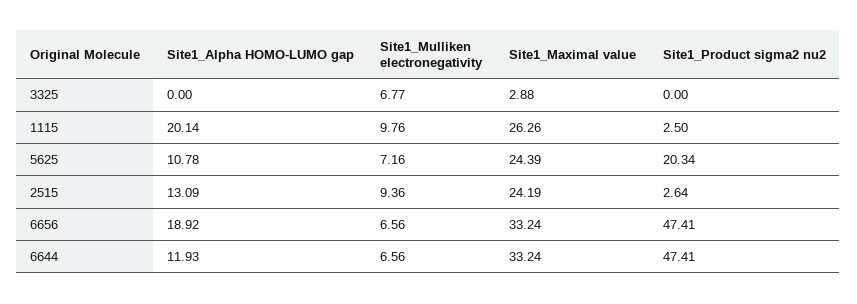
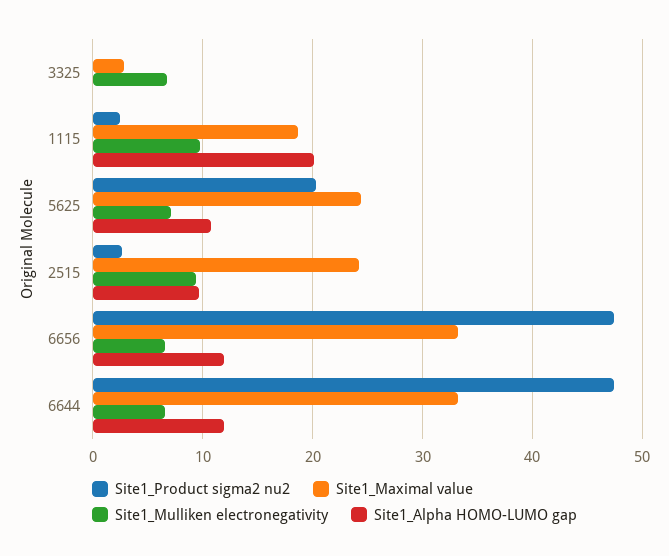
  {
    "Site1_Alpha HOMO-LUMO gap": {
      "3325": 0,
      "1115": 20.14,
      "5625": 10.78,
-     "2515": 13.09,
+     "2515": 10,
-     "6656": 18.92,
+     "6656": 12,
      "6644": 11.93
    },
    "Site1_Mulliken electronegativity": {
      "3325": 6.77,
      "1115": 9.76,
      "5625": 7.16,
      "2515": 9.36,
      "6656": 6.56,
      "6644": 6.56
    },
    "Site1_Maximal value": {
      "3325": 2.88,
-     "1115": 26.26,
+     "1115": 19,
      "5625": 24.39,
      "2515": 24.19,
      "6656": 33.24,
      "6644": 33.24
    },
    "Site1_Product sigma2 nu2": {
      "3325": 0,
      "1115": 2.5,
      "5625": 20.34,
      "2515": 2.64,
      "6656": 47.41,
      "6644": 47.41
    }
  }

